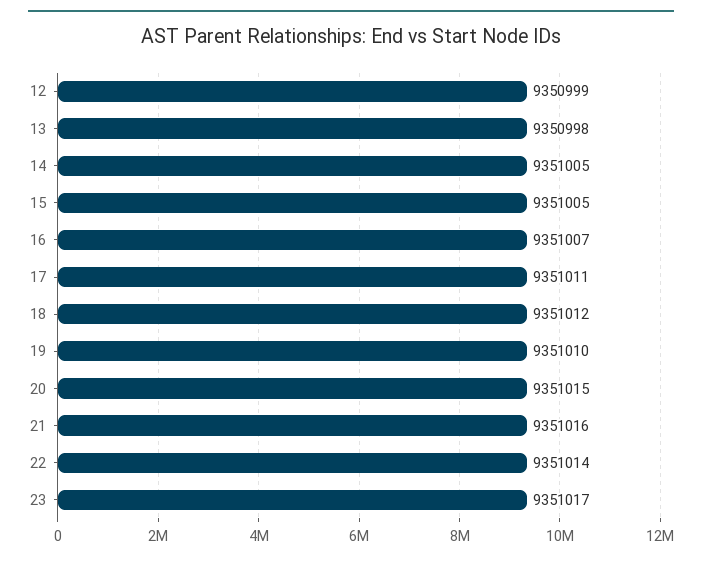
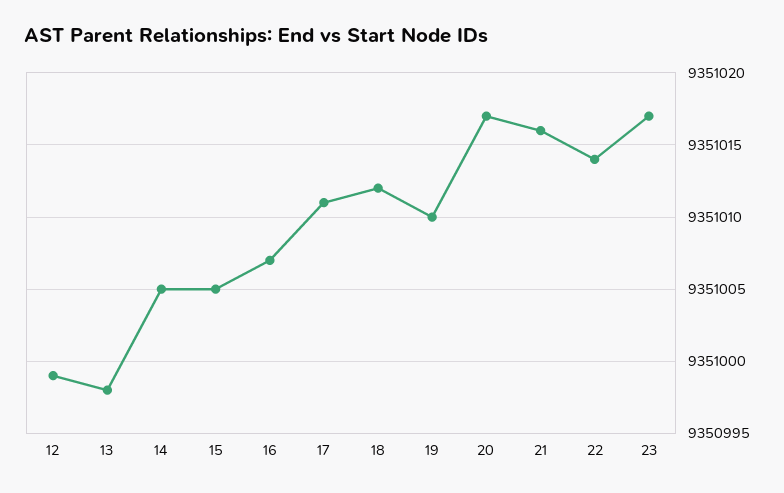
  {
    "12": 9350999,
    "13": 9350998,
    "14": 9351005,
    "15": 9351005,
    "16": 9351007,
    "17": 9351011,
    "18": 9351012,
    "19": 9351010,
-   "20": 9351015,
+   "20": 9351017,
    "21": 9351016,
    "22": 9351014,
    "23": 9351017
  }

